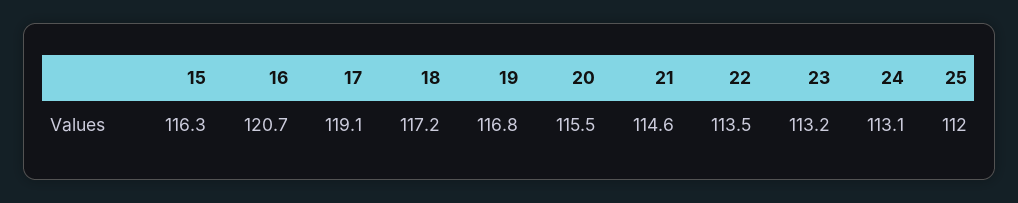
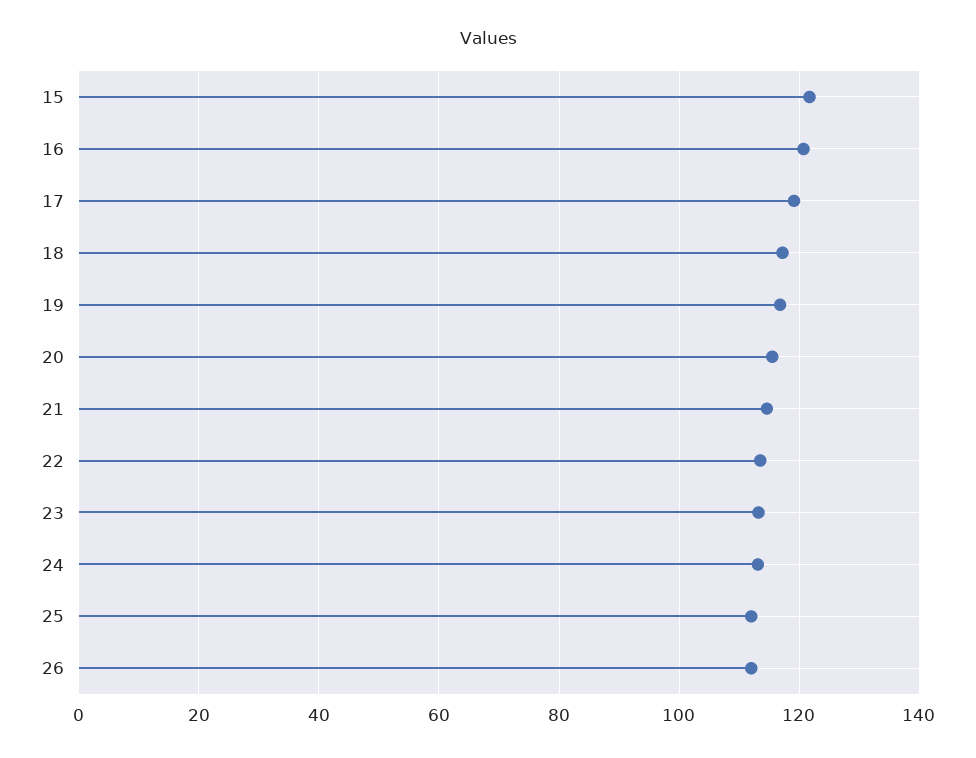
  {
-   "15": 116.3,
+   "15": 122,
    "16": 120.7,
    "17": 119.1,
    "18": 117.2,
    "19": 116.8,
    "20": 115.5,
    "21": 114.6,
    "22": 113.5,
    "23": 113.2,
    "24": 113.1,
-   "25": 112
+   "25": 112,
+   "26": 112
  }

